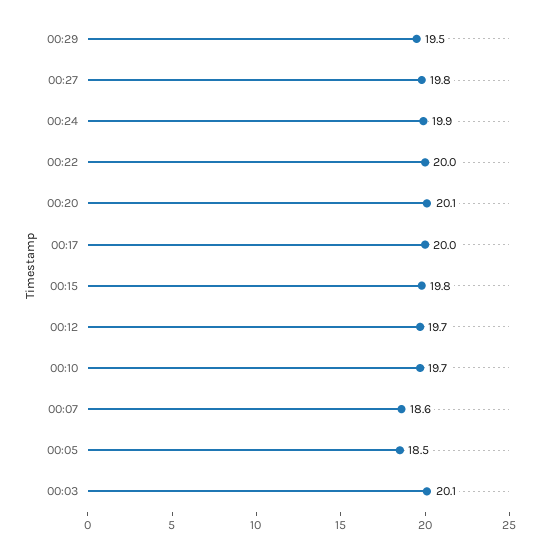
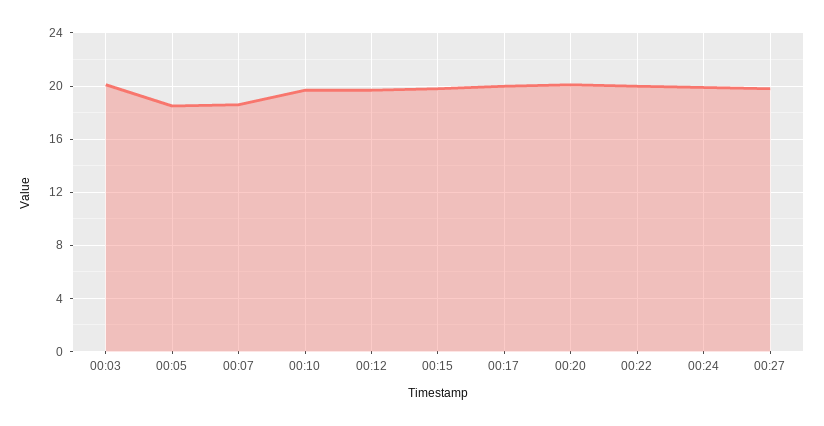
  {
-   "00:29": 19.5,
    "00:27": 19.8,
    "00:24": 19.9,
    "00:22": 20,
    "00:20": 20.1,
    "00:17": 20,
    "00:15": 19.8,
    "00:12": 19.7,
    "00:10": 19.7,
    "00:07": 18.6,
    "00:05": 18.5,
    "00:03": 20.1
  }

